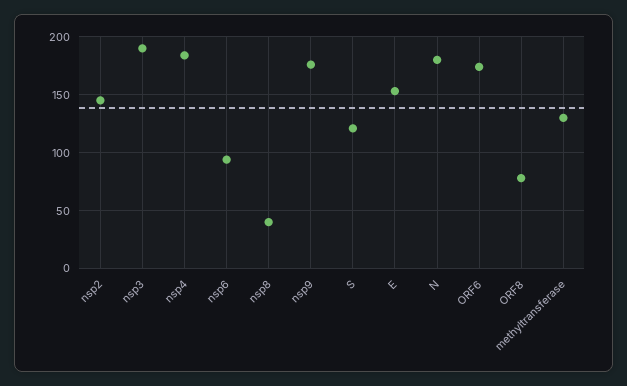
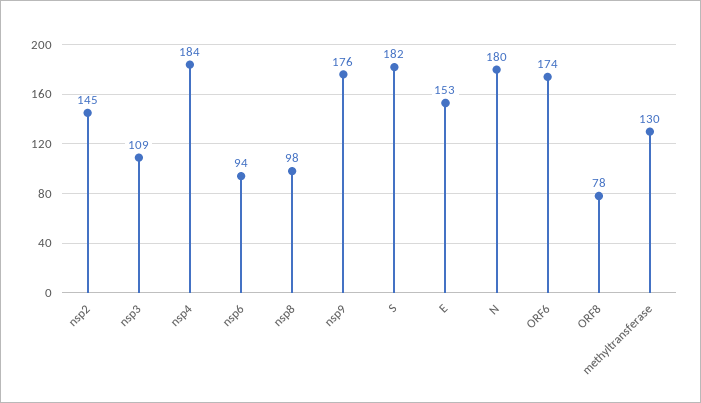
  {
    "nsp2": 145,
-   "nsp3": 190,
+   "nsp3": 109,
    "nsp4": 184,
    "nsp6": 94,
-   "nsp8": 40,
+   "nsp8": 98,
    "nsp9": 176,
-   "S": 120,
+   "S": 182,
    "E": 153,
    "N": 180,
    "ORF6": 174,
    "ORF8": 78,
    "methyltransferase": 130
  }

